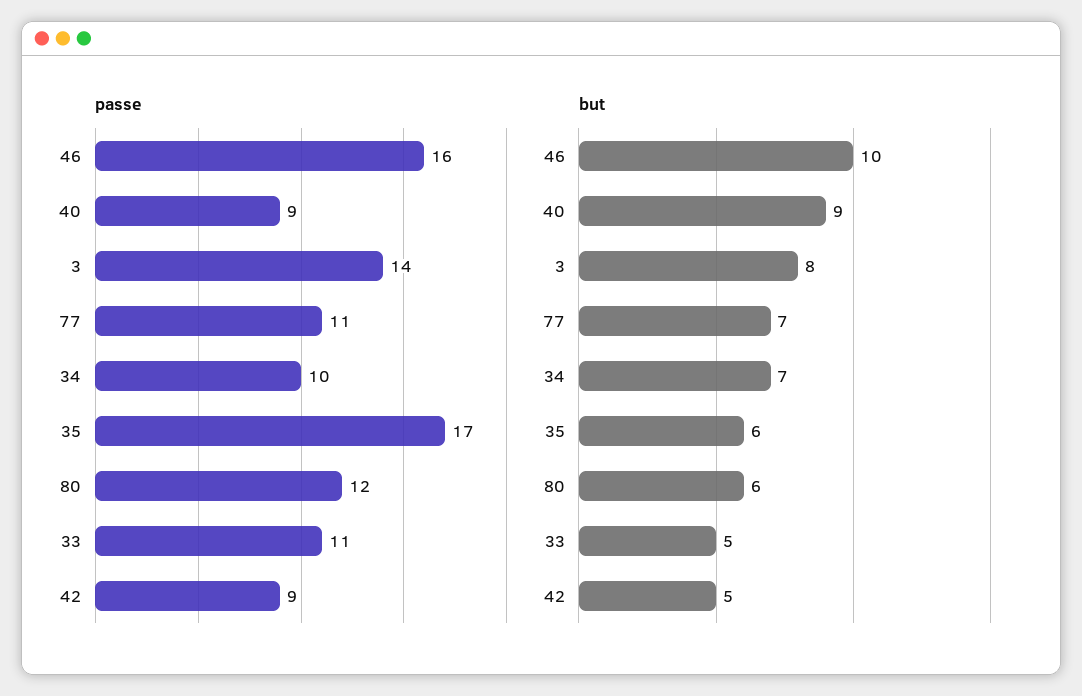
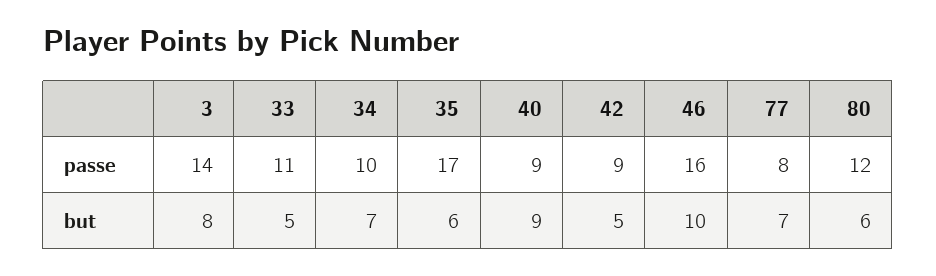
  {
    "passe": {
      "46": 16,
      "40": 9,
      "3": 14,
-     "77": 11,
+     "77": 8,
      "34": 10,
      "35": 17,
      "80": 12,
      "33": 11,
      "42": 9
    },
    "but": {
      "46": 10,
      "40": 9,
      "3": 8,
      "77": 7,
      "34": 7,
      "35": 6,
      "80": 6,
      "33": 5,
      "42": 5
    }
  }

